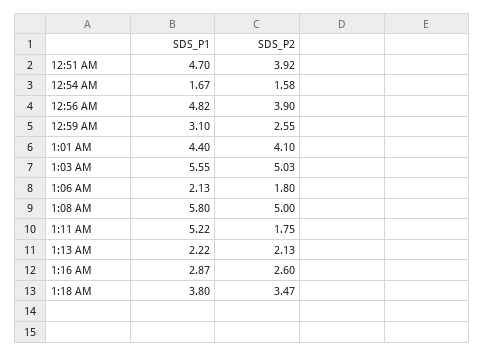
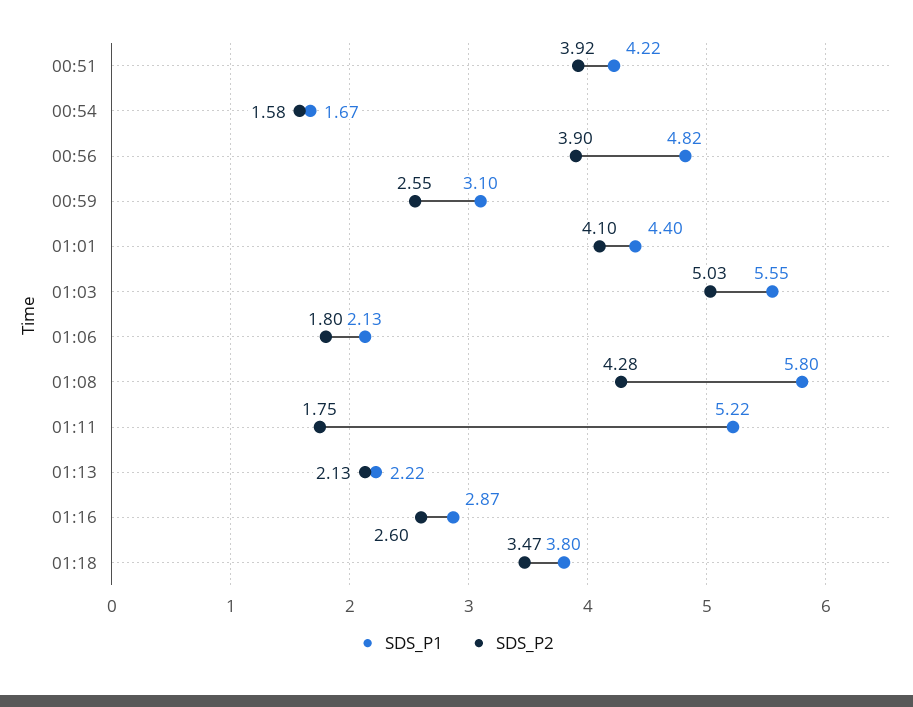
  {
    "SDS_P1": {
-     "12:51 AM": 4.7,
+     "12:51 AM": 4.22,
      "12:54 AM": 1.67,
      "12:56 AM": 4.82,
      "12:59 AM": 3.1,
      "1:01 AM": 4.4,
      "1:03 AM": 5.55,
      "1:06 AM": 2.13,
      "1:08 AM": 5.8,
      "1:11 AM": 5.22,
      "1:13 AM": 2.22,
      "1:16 AM": 2.87,
      "1:18 AM": 3.8
    },
    "SDS_P2": {
      "12:51 AM": 3.92,
      "12:54 AM": 1.58,
      "12:56 AM": 3.9,
      "12:59 AM": 2.55,
      "1:01 AM": 4.1,
      "1:03 AM": 5.03,
      "1:06 AM": 1.8,
-     "1:08 AM": 5,
+     "1:08 AM": 4.28,
      "1:11 AM": 1.75,
      "1:13 AM": 2.13,
      "1:16 AM": 2.6,
      "1:18 AM": 3.47
    }
  }

